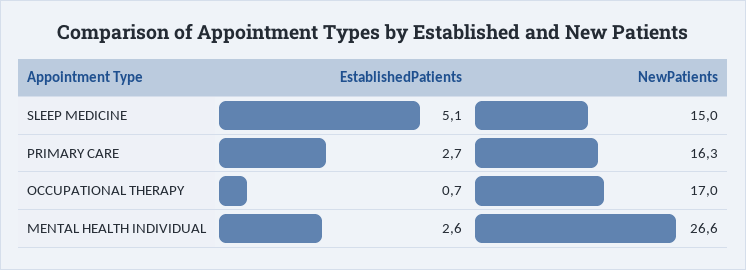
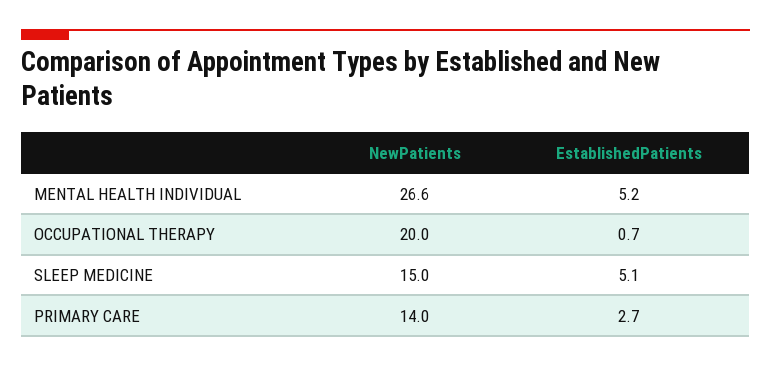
  {
    "EstablishedPatients": {
      "SLEEP MEDICINE": 5.1,
      "PRIMARY CARE": 2.7,
      "OCCUPATIONAL THERAPY": 0.7,
-     "MENTAL HEALTH INDIVIDUAL": 2.6
+     "MENTAL HEALTH INDIVIDUAL": 5.2
    },
    "NewPatients": {
      "SLEEP MEDICINE": 15,
-     "PRIMARY CARE": 16.3,
+     "PRIMARY CARE": 14,
-     "OCCUPATIONAL THERAPY": 17,
+     "OCCUPATIONAL THERAPY": 20,
      "MENTAL HEALTH INDIVIDUAL": 26.6
    }
  }

